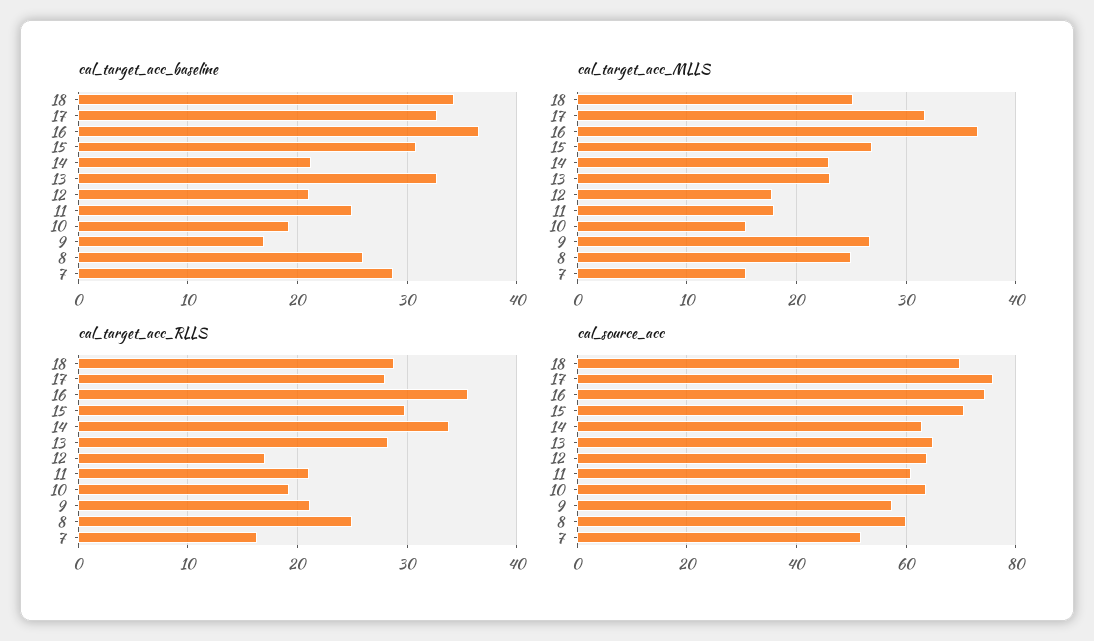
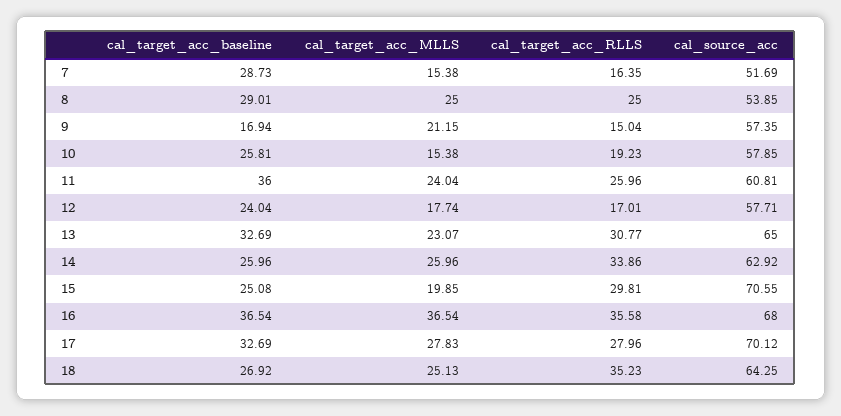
  {
    "cal_target_acc_baseline": {
-     "18": 34,
+     "18": 26.92,
      "17": 32.69,
      "16": 36.54,
-     "15": 31,
+     "15": 25.08,
-     "14": 21,
+     "14": 25.96,
      "13": 32.69,
-     "12": 21,
+     "12": 24.04,
-     "11": 25,
+     "11": 36,
-     "10": 19,
+     "10": 25.81,
      "9": 16.94,
-     "8": 26,
+     "8": 29.01,
      "7": 28.73
    },
    "cal_target_acc_MLLS": {
      "18": 25.13,
-     "17": 32,
+     "17": 27.83,
      "16": 36.54,
-     "15": 27,
+     "15": 19.85,
-     "14": 23,
+     "14": 25.96,
      "13": 23.07,
      "12": 17.74,
-     "11": 18,
+     "11": 24.04,
      "10": 15.38,
-     "9": 27,
+     "9": 21.15,
      "8": 25,
      "7": 15.38
    },
    "cal_target_acc_RLLS": {
-     "18": 29,
+     "18": 35.23,
      "17": 27.96,
      "16": 35.58,
      "15": 29.81,
      "14": 33.86,
-     "13": 28,
+     "13": 30.77,
      "12": 17.01,
-     "11": 21,
+     "11": 25.96,
      "10": 19.23,
-     "9": 21,
+     "9": 15.04,
      "8": 25,
      "7": 16.35
    },
    "cal_source_acc": {
-     "18": 70,
+     "18": 64.25,
-     "17": 76,
+     "17": 70.12,
-     "16": 74,
+     "16": 68,
      "15": 70.55,
      "14": 62.92,
      "13": 65,
-     "12": 64,
+     "12": 57.71,
      "11": 60.81,
-     "10": 64,
+     "10": 57.85,
      "9": 57.35,
-     "8": 60,
+     "8": 53.85,
      "7": 51.69
    }
  }

